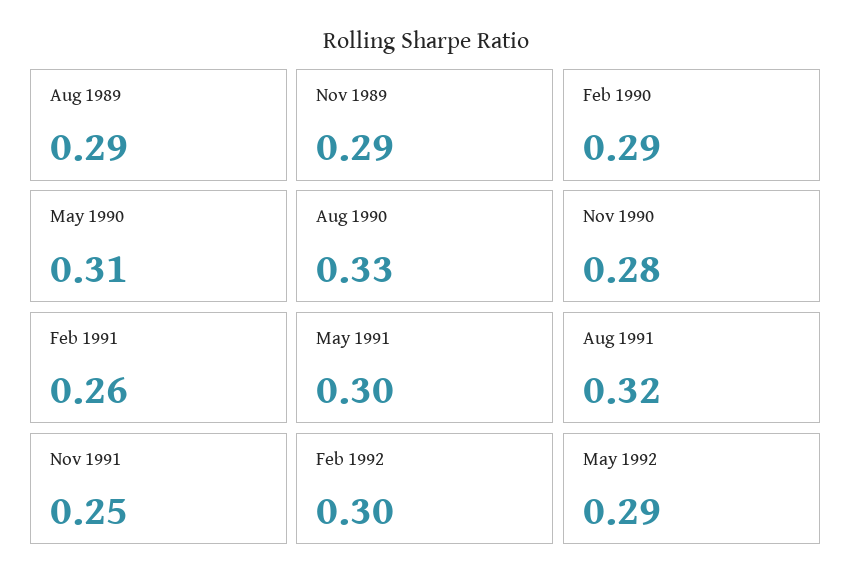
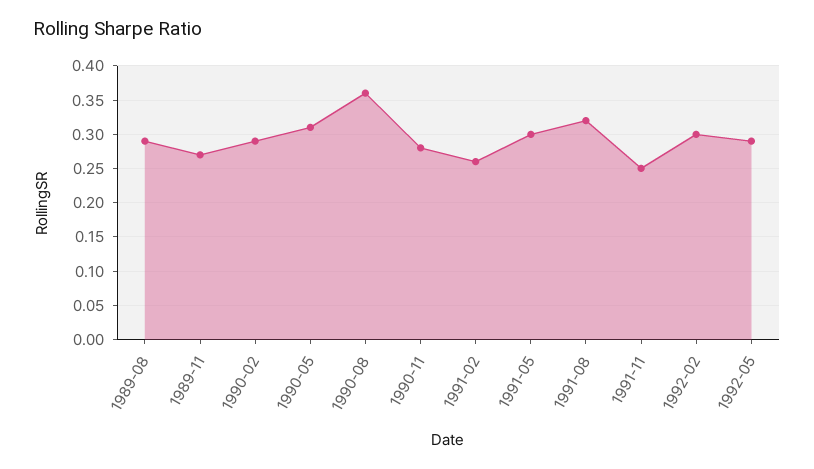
  {
    "Aug 1989": 0.29,
-   "Nov 1989": 0.29,
+   "Nov 1989": 0.27,
    "Feb 1990": 0.29,
    "May 1990": 0.31,
-   "Aug 1990": 0.33,
+   "Aug 1990": 0.36,
    "Nov 1990": 0.28,
    "Feb 1991": 0.26,
    "May 1991": 0.3,
    "Aug 1991": 0.32,
    "Nov 1991": 0.25,
    "Feb 1992": 0.3,
    "May 1992": 0.29
  }

